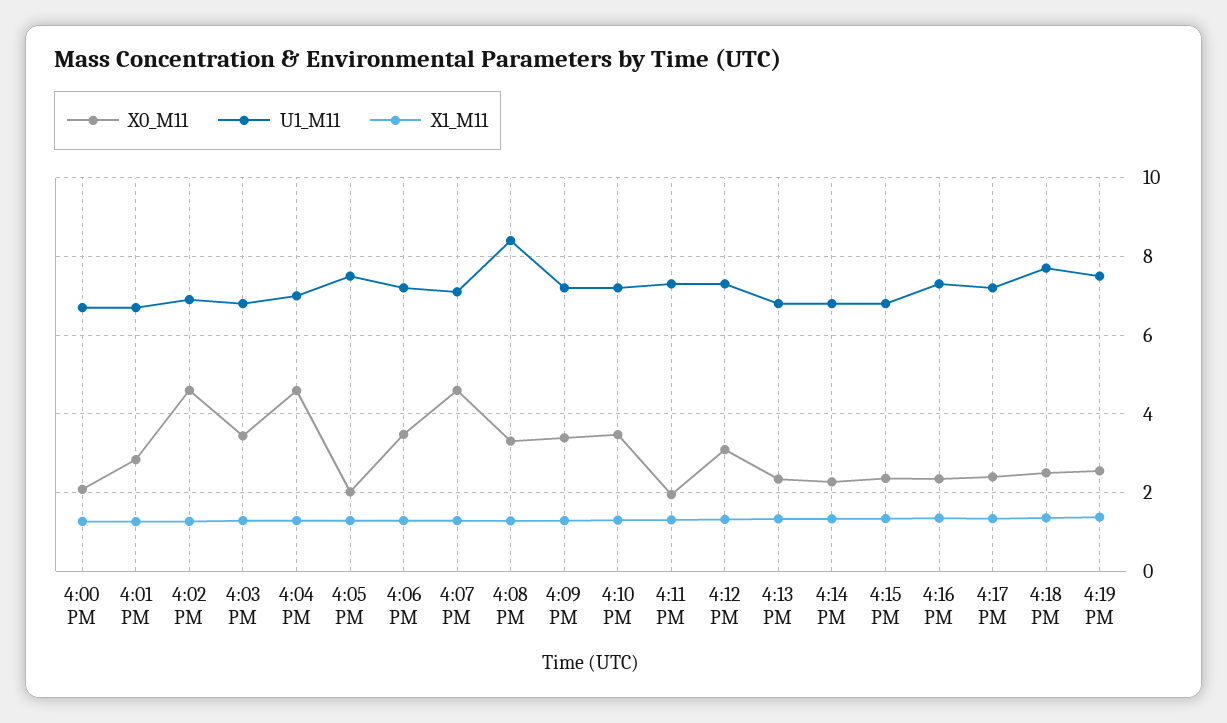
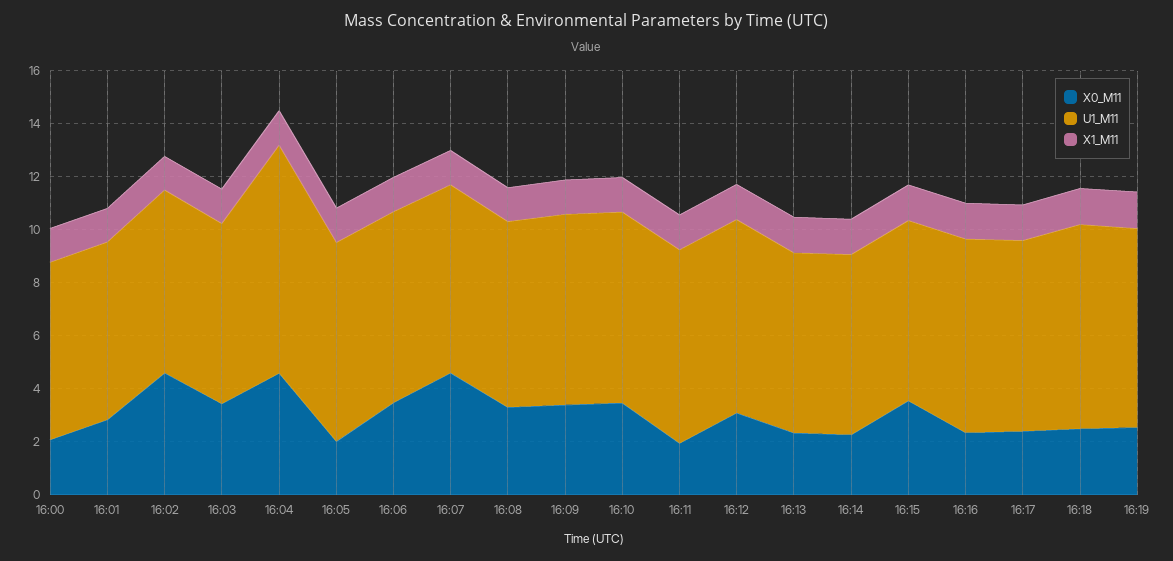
  {
    "X0_M11": {
      "4:00 PM": 2,
      "4:01 PM": 2.8,
      "4:02 PM": 4.6,
      "4:03 PM": 3.4,
      "4:04 PM": 4.6,
      "4:05 PM": 2,
      "4:06 PM": 3.4,
      "4:07 PM": 4.6,
      "4:08 PM": 3.4,
      "4:09 PM": 3.4,
      "4:10 PM": 3.4,
      "4:11 PM": 2,
      "4:12 PM": 3,
      "4:13 PM": 2.4,
      "4:14 PM": 2.2,
-     "4:15 PM": 2.4,
+     "4:15 PM": 3.5,
      "4:16 PM": 2.4,
      "4:17 PM": 2.4,
      "4:18 PM": 2.6,
      "4:19 PM": 2.6
    },
    "U1_M11": {
      "4:00 PM": 6.8,
      "4:01 PM": 6.8,
      "4:02 PM": 7,
      "4:03 PM": 6.8,
-     "4:04 PM": 7,
+     "4:04 PM": 8.5,
      "4:05 PM": 7.6,
      "4:06 PM": 7.2,
      "4:07 PM": 7.2,
-     "4:08 PM": 8.4,
+     "4:08 PM": 7,
      "4:09 PM": 7.2,
      "4:10 PM": 7.2,
      "4:11 PM": 7.4,
      "4:12 PM": 7.4,
      "4:13 PM": 6.8,
      "4:14 PM": 6.8,
      "4:15 PM": 6.8,
      "4:16 PM": 7.4,
      "4:17 PM": 7.2,
      "4:18 PM": 7.8,
      "4:19 PM": 7.6
    },
    "X1_M11": {
      "4:00 PM": 1.2,
      "4:01 PM": 1.2,
      "4:02 PM": 1.2,
      "4:03 PM": 1.2,
      "4:04 PM": 1.2,
      "4:05 PM": 1.2,
      "4:06 PM": 1.2,
      "4:07 PM": 1.2,
      "4:08 PM": 1.2,
      "4:09 PM": 1.2,
      "4:10 PM": 1.4,
      "4:11 PM": 1.4,
      "4:12 PM": 1.4,
      "4:13 PM": 1.4,
      "4:14 PM": 1.4,
      "4:15 PM": 1.4,
      "4:16 PM": 1.4,
      "4:17 PM": 1.4,
      "4:18 PM": 1.4,
      "4:19 PM": 1.4
    }
  }

